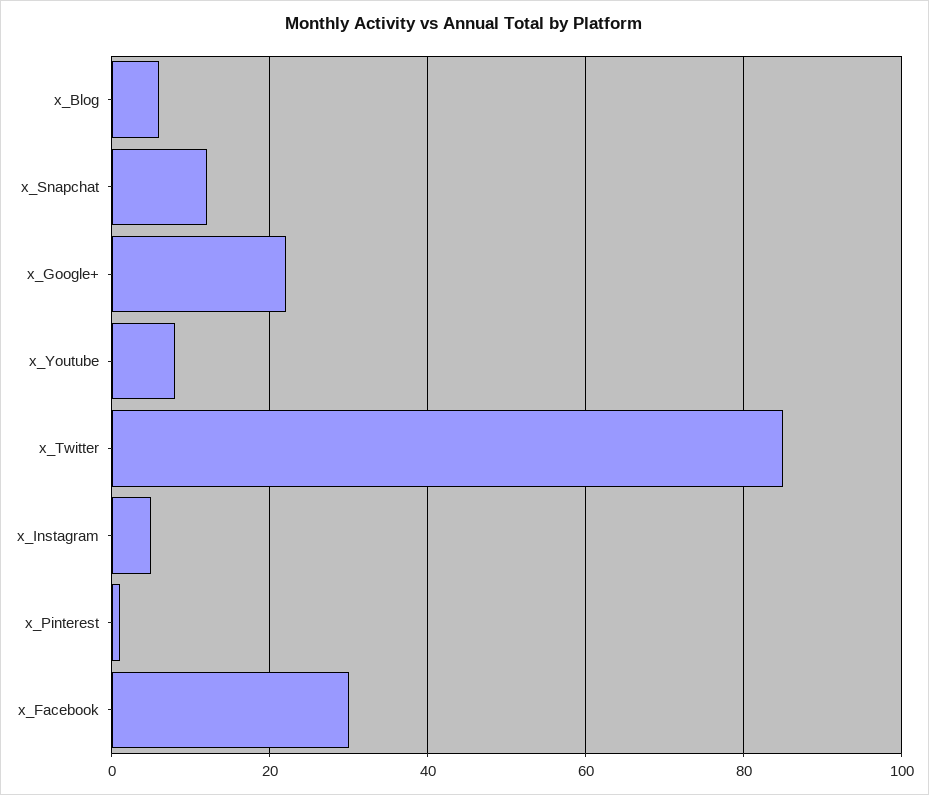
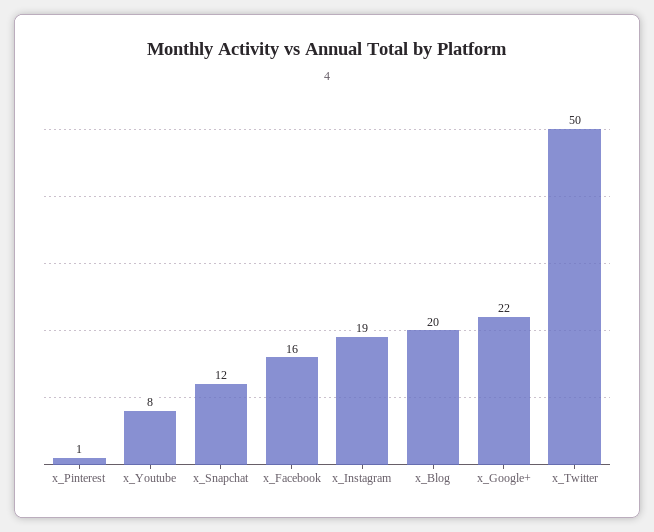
  {
-   "x_Blog": 5,
+   "x_Blog": 20,
    "x_Snapchat": 12,
    "x_Google+": 22,
    "x_Youtube": 8,
-   "x_Twitter": 85,
+   "x_Twitter": 50,
-   "x_Instagram": 5,
+   "x_Instagram": 19,
    "x_Pinterest": 1,
-   "x_Facebook": 30
+   "x_Facebook": 16
  }

